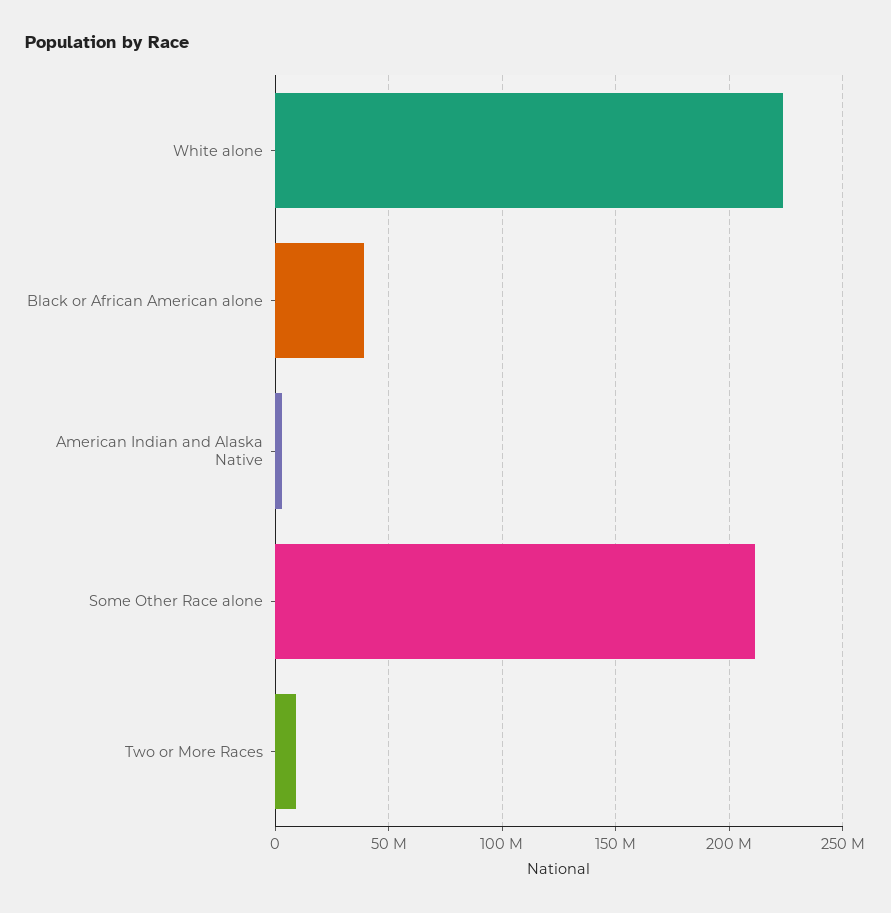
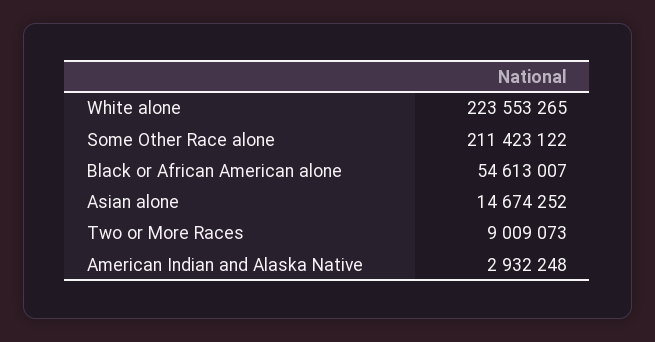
  {
    "White alone": 223553265,
-   "Black or African American alone": 40000000,
+   "Black or African American alone": 54613007,
    "American Indian and Alaska Native": 2932248,
    "Some Other Race alone": 211423122,
-   "Two or More Races": 9009073
+   "Two or More Races": 9009073,
+   "Asian alone": 14674252
  }

